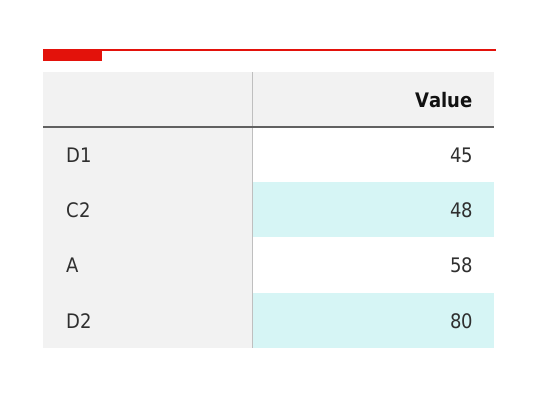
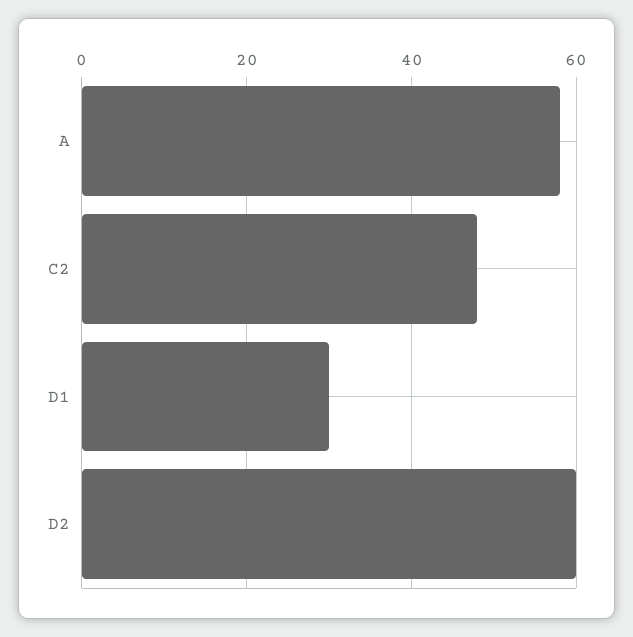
  {
-   "D1": 45,
+   "D1": 30,
    "C2": 48,
    "A": 58,
-   "D2": 80
+   "D2": 60
  }

